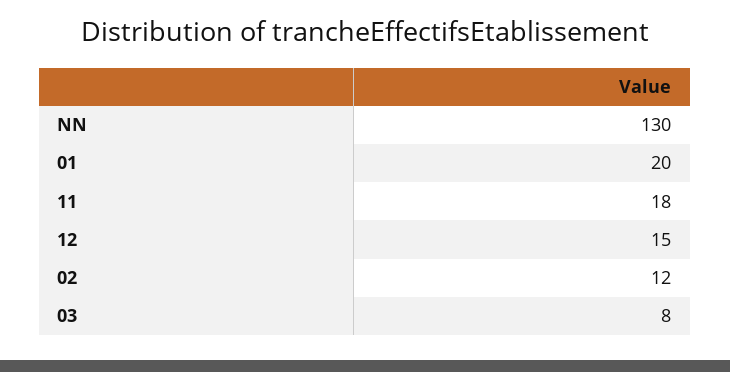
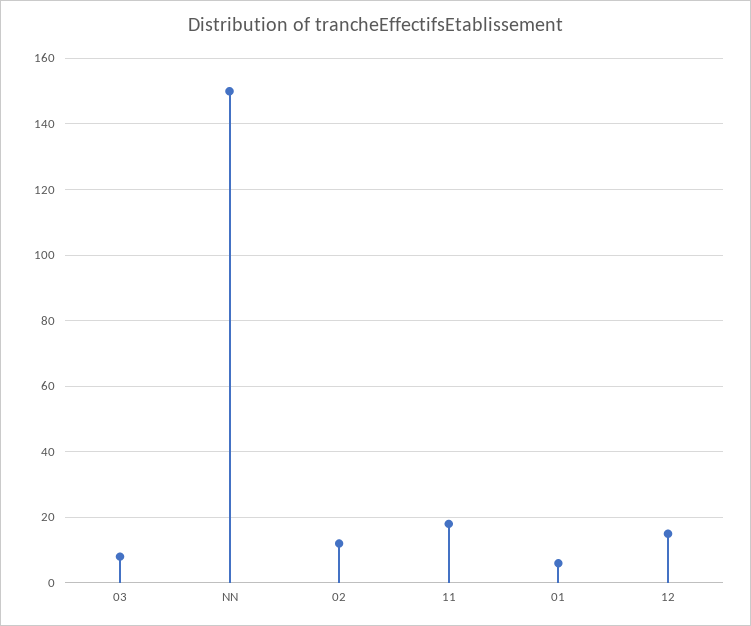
  {
-   "NN": 130,
+   "NN": 150,
-   "01": 20,
+   "01": 5,
    "11": 18,
    "12": 15,
    "02": 12,
    "03": 8
  }

